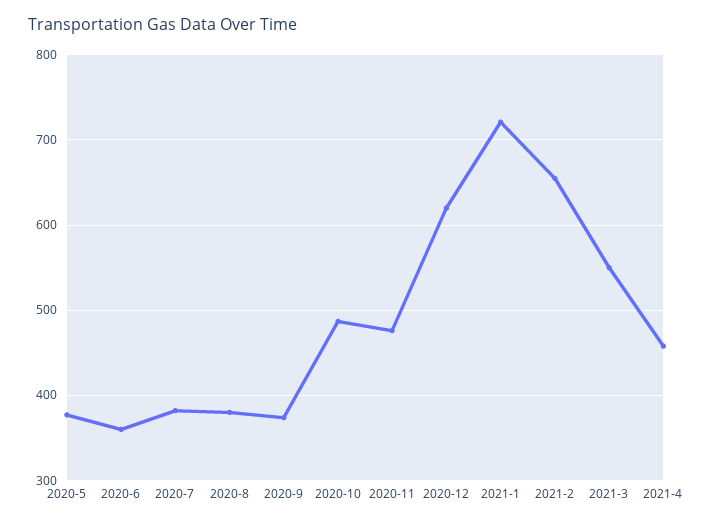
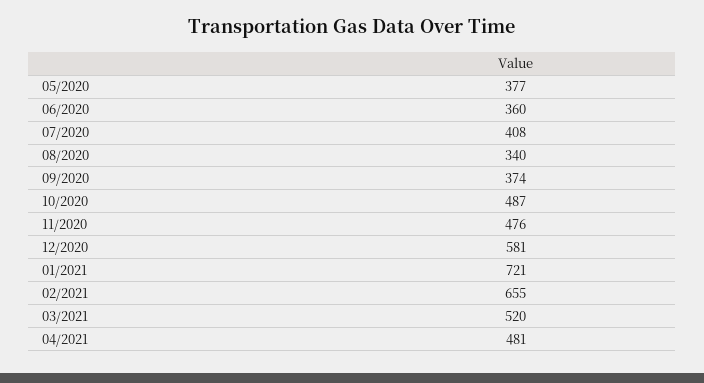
  {
    "2020-5": 377,
    "2020-6": 360,
-   "2020-7": 380,
+   "2020-7": 408,
-   "2020-8": 380,
+   "2020-8": 340,
    "2020-9": 374,
    "2020-10": 487,
    "2020-11": 476,
-   "2020-12": 620,
+   "2020-12": 581,
    "2021-1": 721,
    "2021-2": 655,
-   "2021-3": 550,
+   "2021-3": 520,
-   "2021-4": 460
+   "2021-4": 481
  }

